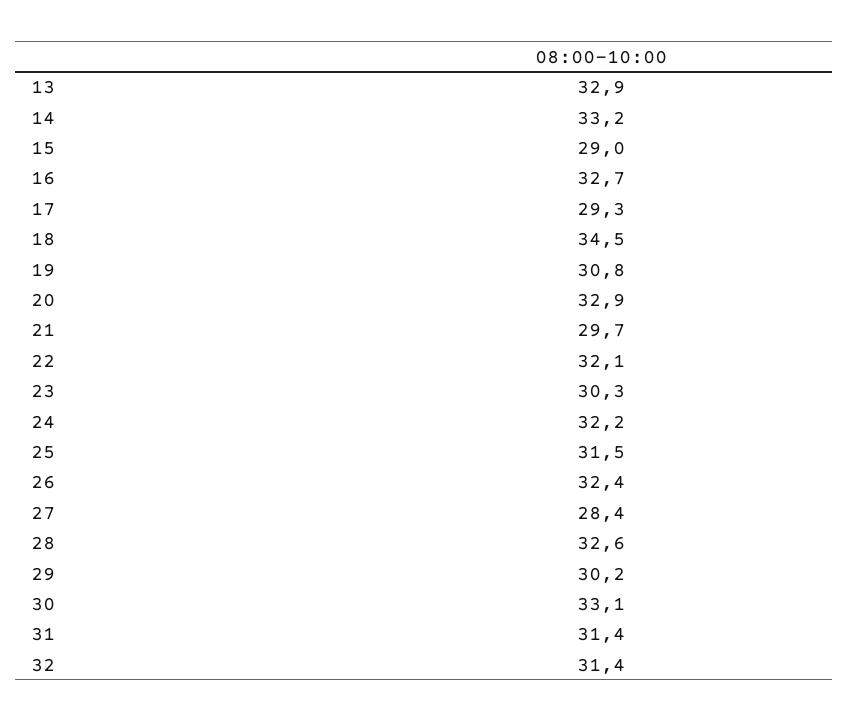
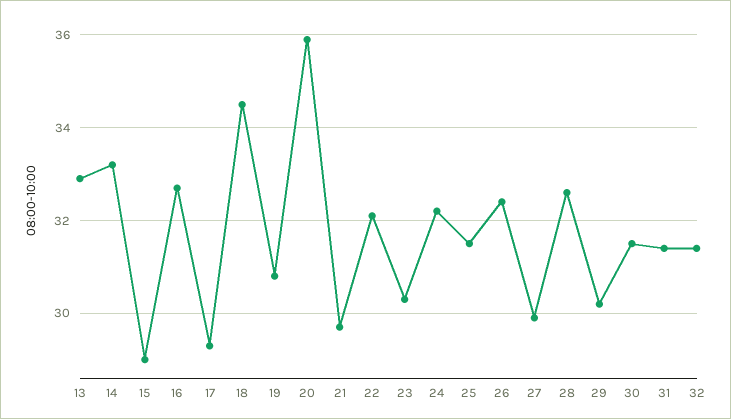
  {
    "13": 32.9,
    "14": 33.2,
    "15": 29,
    "16": 32.7,
    "17": 29.3,
    "18": 34.5,
    "19": 30.8,
-   "20": 32.9,
+   "20": 36,
    "21": 29.7,
    "22": 32.1,
    "23": 30.3,
    "24": 32.2,
    "25": 31.5,
    "26": 32.4,
-   "27": 28.4,
+   "27": 30,
    "28": 32.6,
    "29": 30.2,
-   "30": 33.1,
+   "30": 31.5,
    "31": 31.4,
    "32": 31.4
  }

